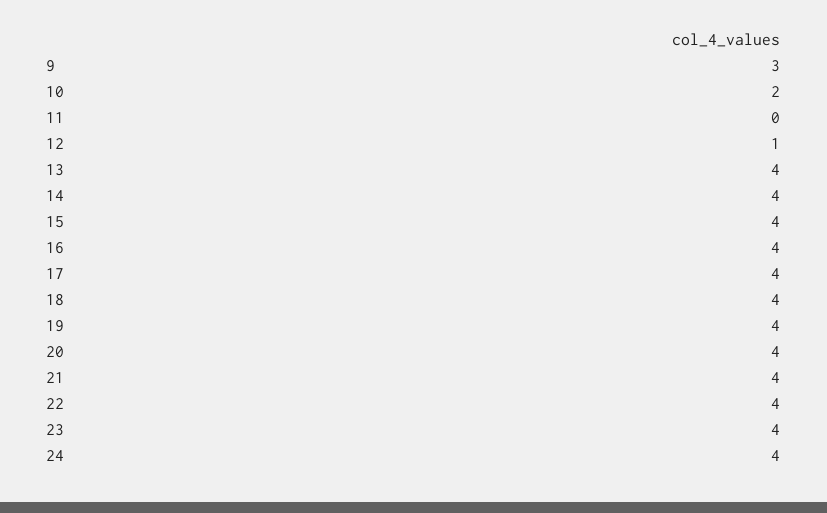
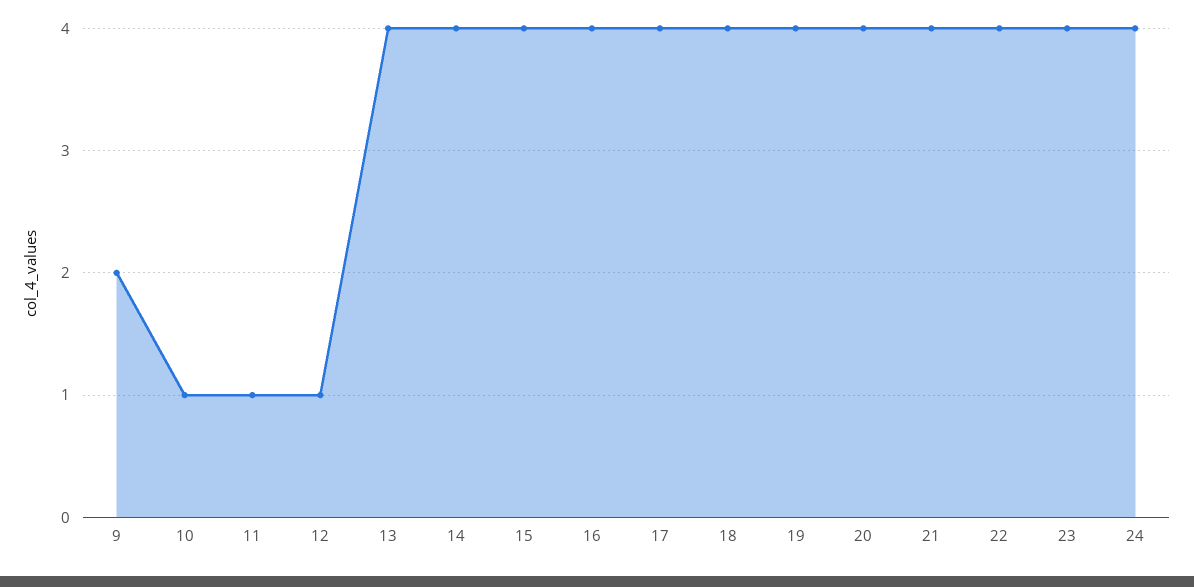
  {
-   "9": 3,
+   "9": 2,
-   "10": 2,
+   "10": 1,
-   "11": 0,
+   "11": 1,
    "12": 1,
    "13": 4,
    "14": 4,
    "15": 4,
    "16": 4,
    "17": 4,
    "18": 4,
    "19": 4,
    "20": 4,
    "21": 4,
    "22": 4,
    "23": 4,
    "24": 4
  }

